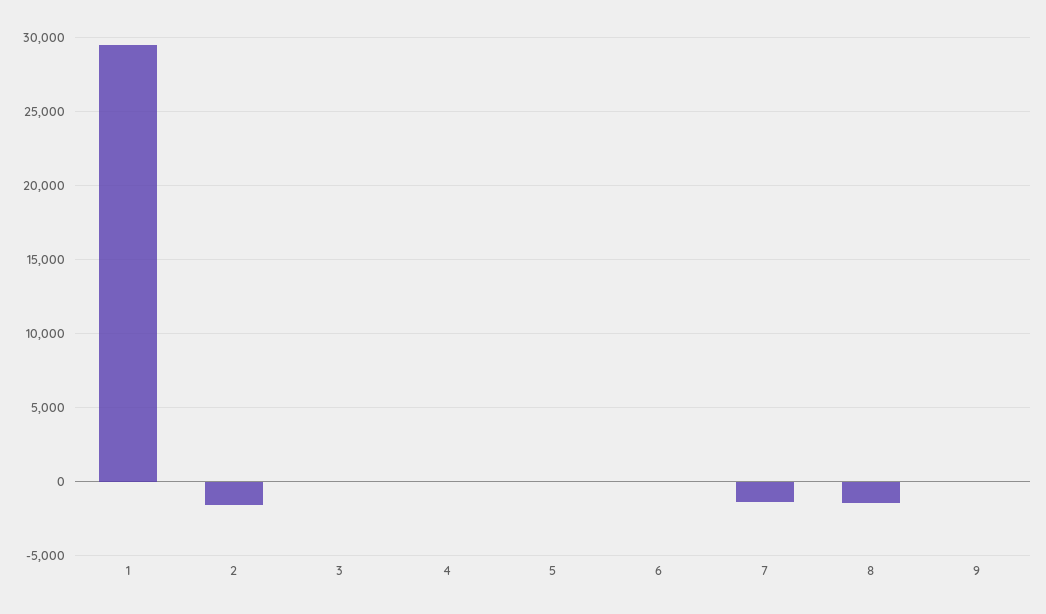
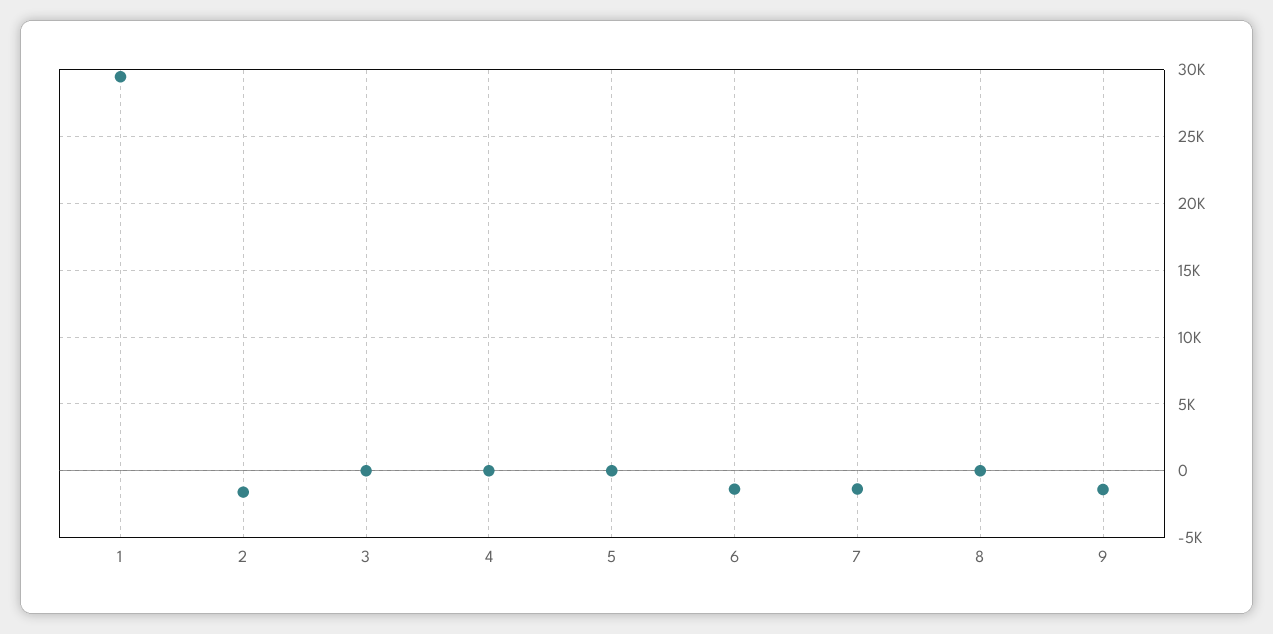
  {
    "1": 29500,
    "2": -1500,
    "3": 0,
    "4": 0,
    "5": 0,
-   "6": 0,
+   "6": -1500,
    "7": -1500,
-   "8": -1500,
+   "8": 0,
-   "9": 0
+   "9": -1500
  }

